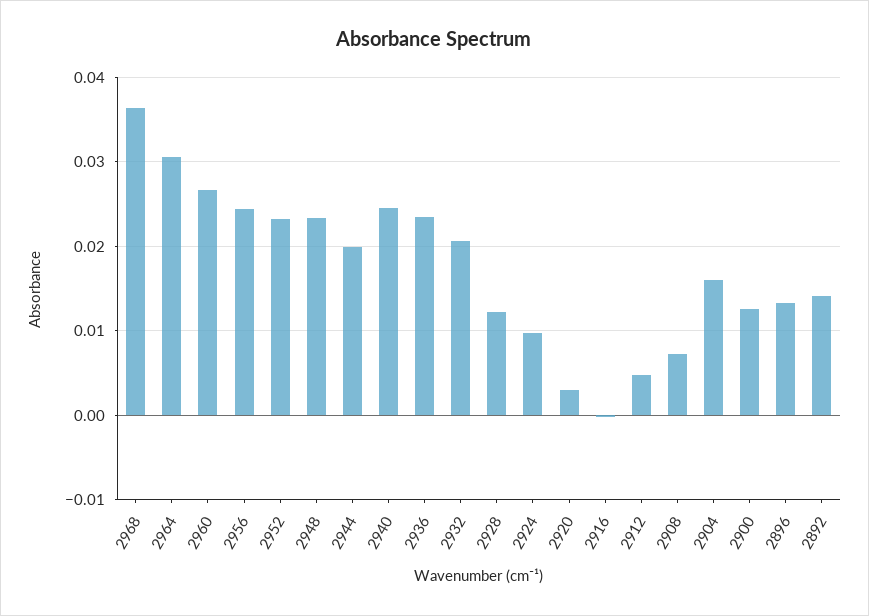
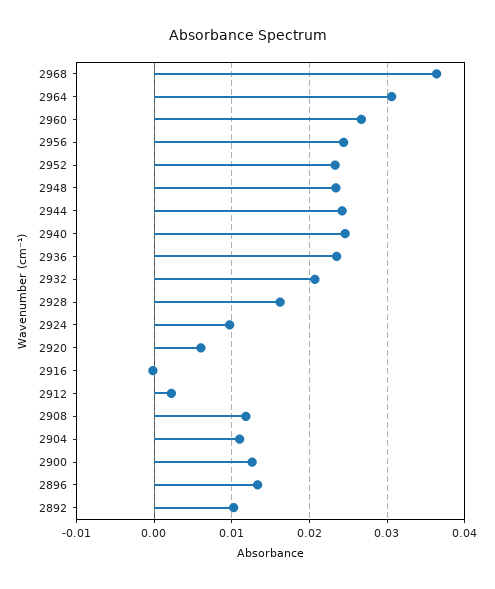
  {
    "2968": 0.036,
    "2964": 0.031,
    "2960": 0.027,
    "2956": 0.024,
    "2952": 0.023,
    "2948": 0.023,
-   "2944": 0.02,
+   "2944": 0.024,
    "2940": 0.025,
    "2936": 0.024,
    "2932": 0.021,
-   "2928": 0.012,
+   "2928": 0.016,
    "2924": 0.01,
-   "2920": 0.003,
+   "2920": 0.006,
    "2916": 0,
-   "2912": 0.005,
+   "2912": 0.002,
-   "2908": 0.007,
+   "2908": 0.012,
-   "2904": 0.016,
+   "2904": 0.011,
    "2900": 0.013,
    "2896": 0.013,
-   "2892": 0.014
+   "2892": 0.01
  }

